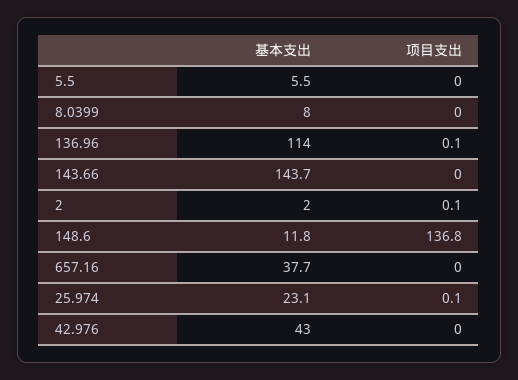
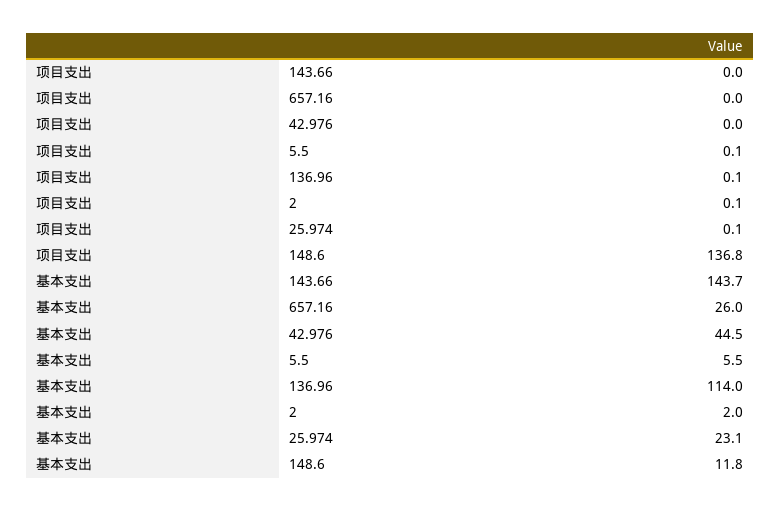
  {
    "基本支出": {
      "5.5": 5.5,
-     "8.0399": 8,
      "136.96": 114,
      "143.66": 143.7,
      "2": 2,
      "148.6": 11.8,
-     "657.16": 37.7,
+     "657.16": 26,
      "25.974": 23.1,
-     "42.976": 43
+     "42.976": 44.5
    },
    "项目支出": {
-     "5.5": 0,
+     "5.5": 0.1,
-     "8.0399": 0,
      "136.96": 0.1,
      "143.66": 0,
      "2": 0.1,
      "148.6": 136.8,
      "657.16": 0,
      "25.974": 0.1,
      "42.976": 0
    }
  }

